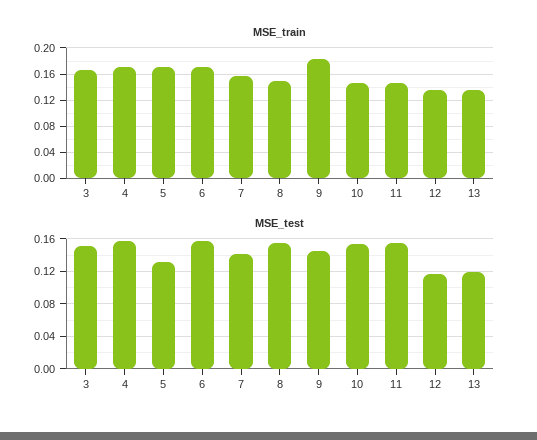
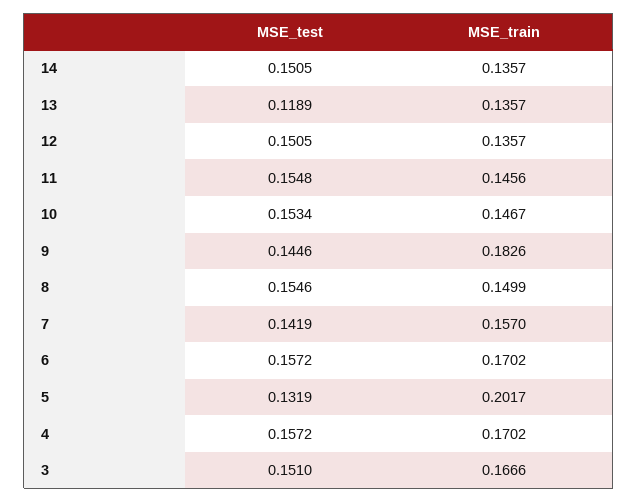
  {
    "MSE_train": {
      "3": 0.1666,
      "4": 0.1702,
-     "5": 0.17,
+     "5": 0.2017,
      "6": 0.1702,
      "7": 0.157,
      "8": 0.1499,
      "9": 0.1826,
      "10": 0.1467,
      "11": 0.1456,
      "12": 0.1357,
-     "13": 0.1357
+     "13": 0.1357,
+     "14": 0.1357
    },
    "MSE_test": {
      "3": 0.151,
      "4": 0.1572,
      "5": 0.1319,
      "6": 0.1572,
      "7": 0.1419,
      "8": 0.1546,
      "9": 0.1446,
      "10": 0.1534,
      "11": 0.1548,
-     "12": 0.12,
+     "12": 0.1505,
-     "13": 0.1189
+     "13": 0.1189,
+     "14": 0.1505
    }
  }

